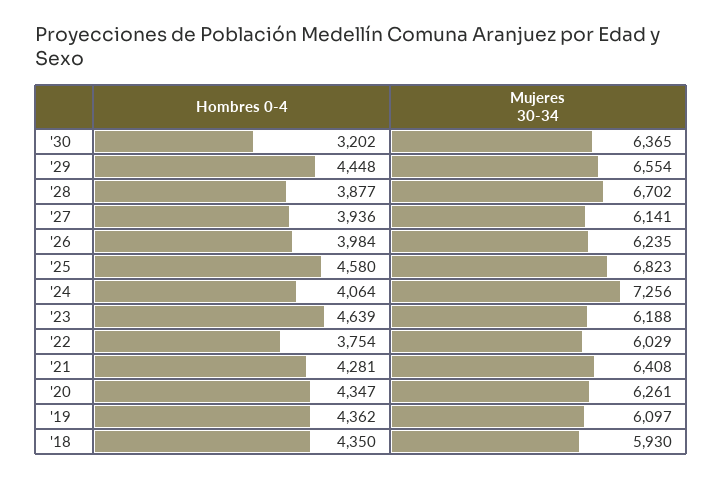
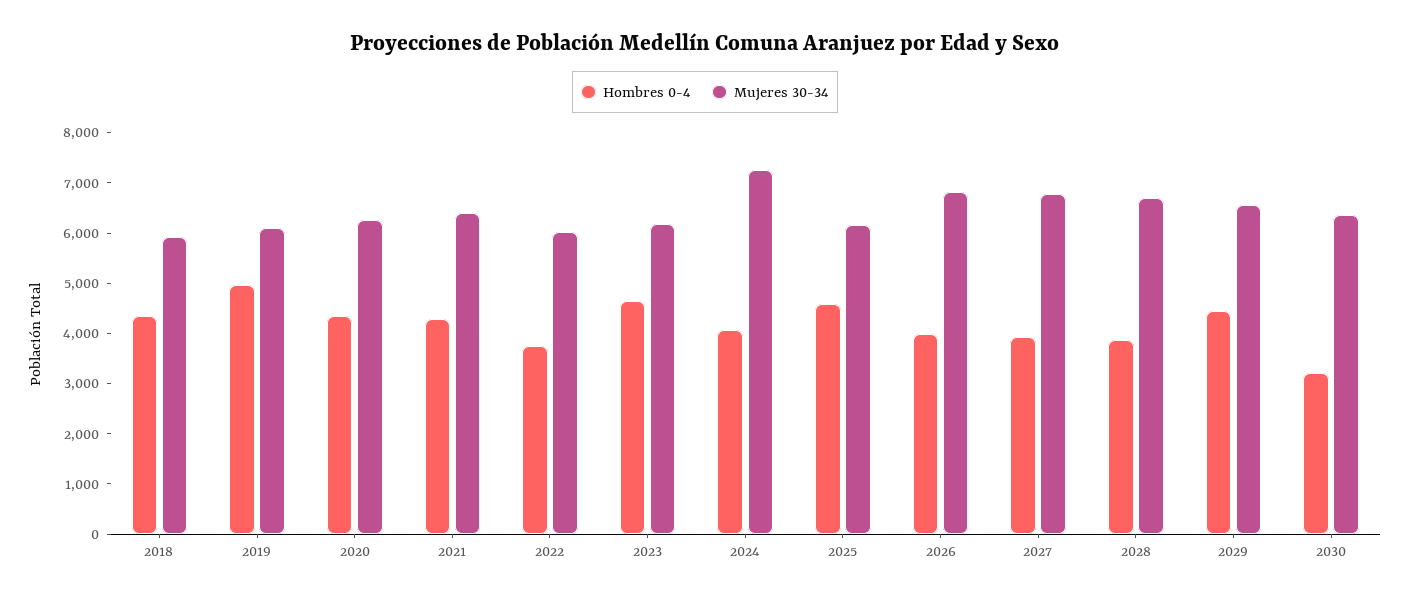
  {
    "Hombres 0-4": {
      "'30": 3202,
      "'29": 4448,
      "'28": 3877,
      "'27": 3936,
      "'26": 3984,
      "'25": 4580,
      "'24": 4064,
      "'23": 4639,
      "'22": 3754,
      "'21": 4281,
      "'20": 4347,
-     "'19": 4362,
+     "'19": 5000,
      "'18": 4350
    },
    "Mujeres 30-34": {
      "'30": 6365,
      "'29": 6554,
      "'28": 6702,
-     "'27": 6141,
+     "'27": 6800,
-     "'26": 6235,
+     "'26": 6800,
-     "'25": 6823,
+     "'25": 6200,
      "'24": 7256,
      "'23": 6188,
      "'22": 6029,
      "'21": 6408,
      "'20": 6261,
      "'19": 6097,
      "'18": 5930
    }
  }

